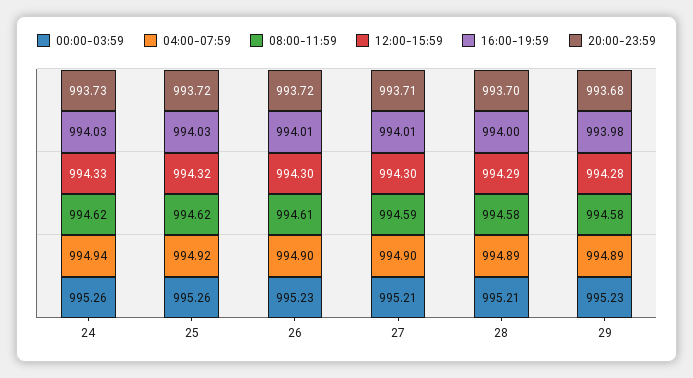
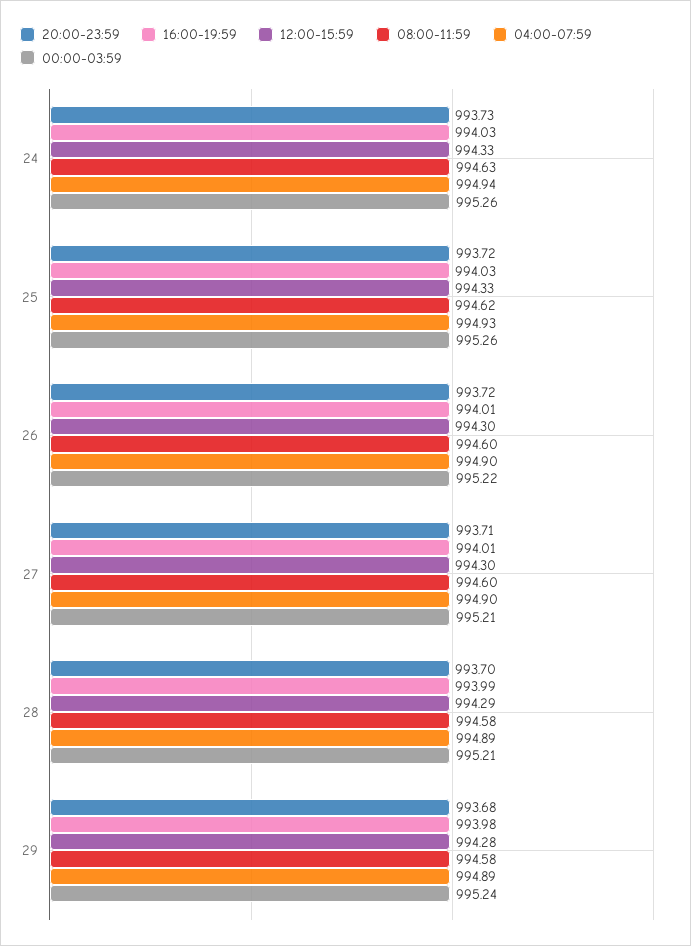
  {
    "00:00-03:59": {
      "24": 995.26,
      "25": 995.26,
-     "26": 995.23,
+     "26": 995.22,
      "27": 995.21,
      "28": 995.21,
-     "29": 995.23
+     "29": 995.24
    },
    "04:00-07:59": {
      "24": 994.94,
-     "25": 994.92,
+     "25": 994.93,
      "26": 994.9,
      "27": 994.9,
      "28": 994.89,
      "29": 994.89
    },
    "08:00-11:59": {
-     "24": 994.62,
+     "24": 994.63,
      "25": 994.62,
-     "26": 994.61,
+     "26": 994.6,
-     "27": 994.59,
+     "27": 994.6,
      "28": 994.58,
      "29": 994.58
    },
    "12:00-15:59": {
      "24": 994.33,
-     "25": 994.32,
+     "25": 994.33,
      "26": 994.3,
      "27": 994.3,
      "28": 994.29,
      "29": 994.28
    },
    "16:00-19:59": {
      "24": 994.03,
      "25": 994.03,
      "26": 994.01,
      "27": 994.01,
-     "28": 994,
+     "28": 993.99,
      "29": 993.98
    },
    "20:00-23:59": {
      "24": 993.73,
      "25": 993.72,
      "26": 993.72,
      "27": 993.71,
      "28": 993.7,
      "29": 993.68
    }
  }

